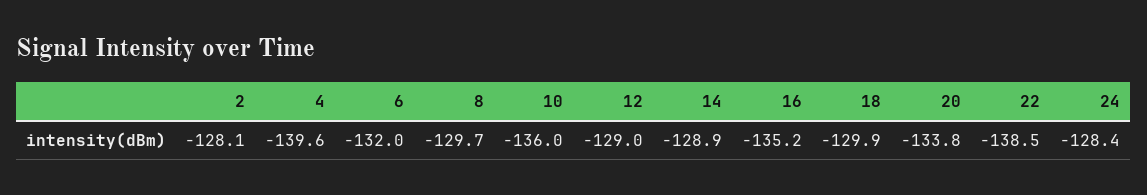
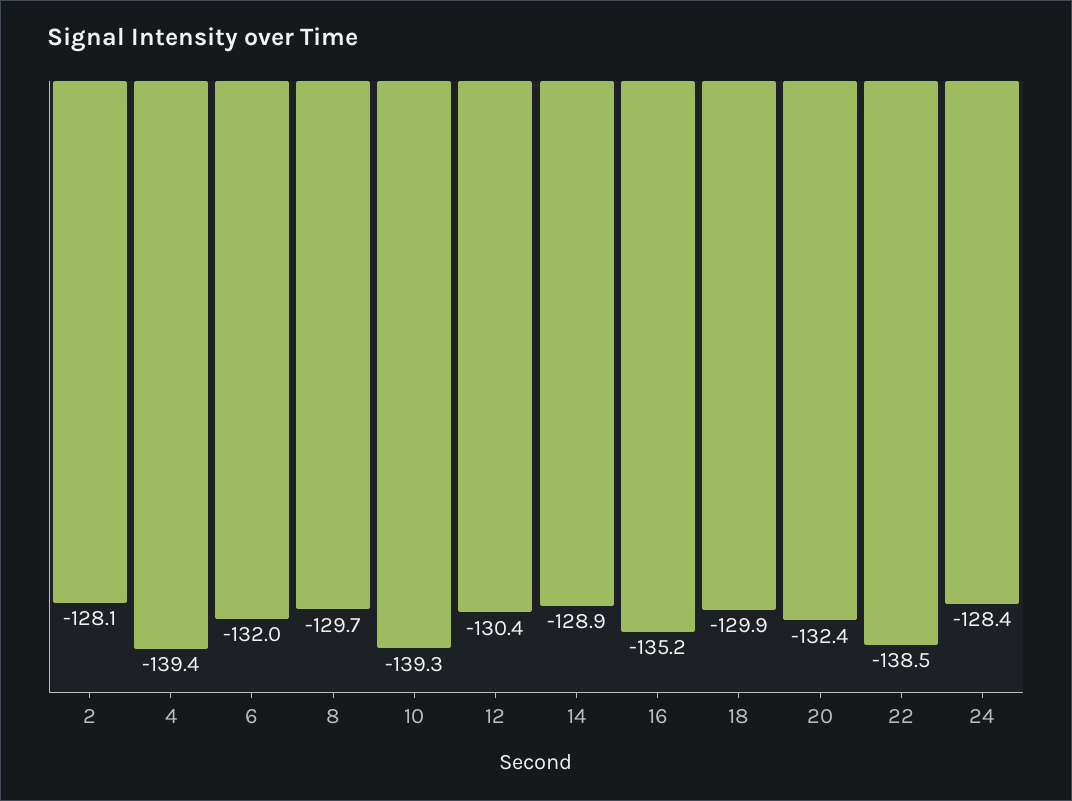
  {
    "2": -128.1,
-   "4": -139.6,
+   "4": -139.4,
    "6": -132,
    "8": -129.7,
-   "10": -136,
+   "10": -139.3,
-   "12": -129,
+   "12": -130.4,
    "14": -128.9,
    "16": -135.2,
    "18": -129.9,
-   "20": -133.8,
+   "20": -132.4,
    "22": -138.5,
    "24": -128.4
  }

